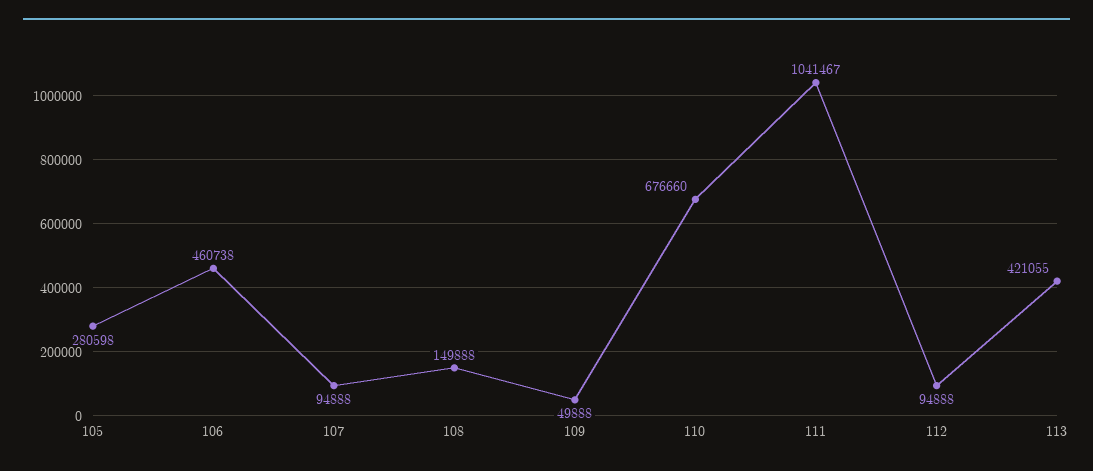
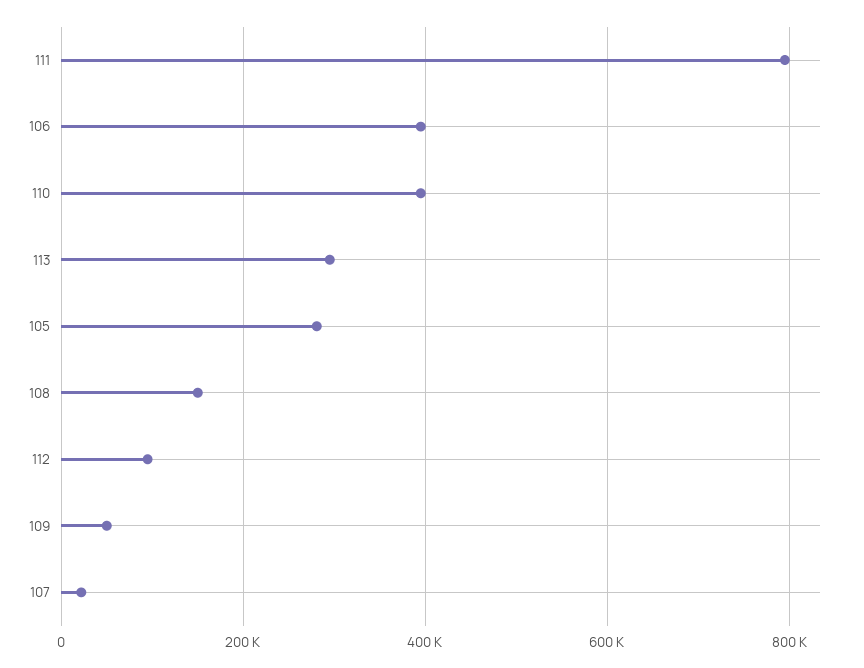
  {
    "105": 280598,
-   "106": 460738,
+   "106": 400000,
-   "107": 94888,
+   "107": 20000,
    "108": 149888,
    "109": 49888,
-   "110": 676660,
+   "110": 400000,
-   "111": 1041467,
+   "111": 800000,
    "112": 94888,
-   "113": 421055
+   "113": 300000
  }

